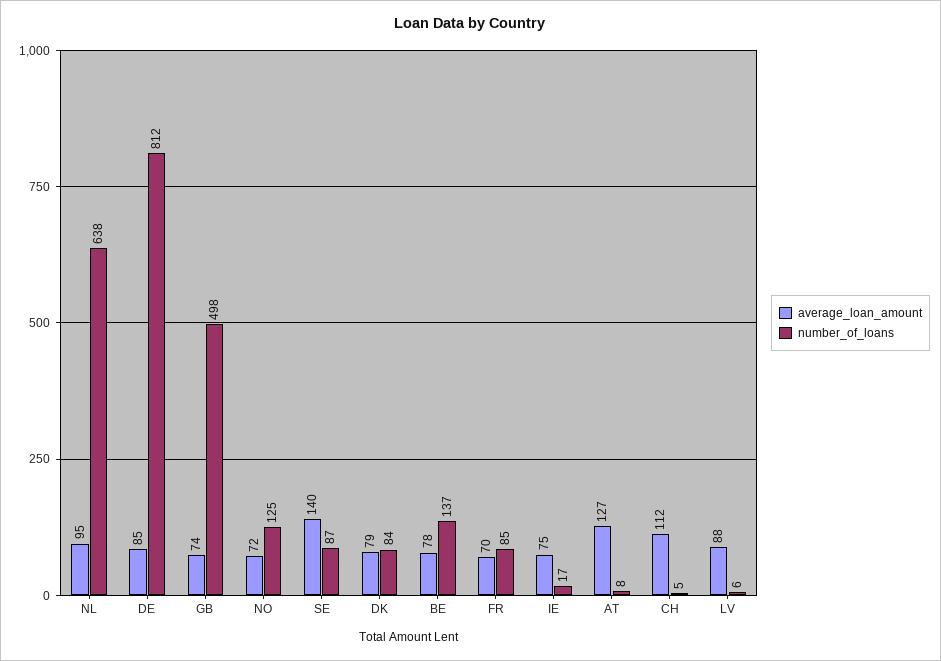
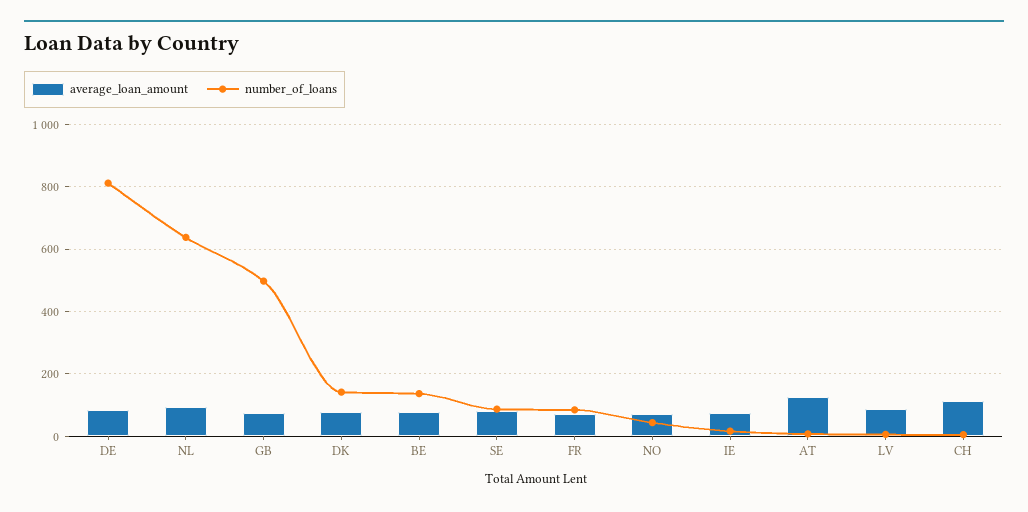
  {
    "average_loan_amount": {
      "NL": 95,
      "DE": 85,
      "GB": 74,
      "NO": 72,
-     "SE": 140,
+     "SE": 80,
      "DK": 79,
      "BE": 78,
      "FR": 70,
      "IE": 75,
      "AT": 127,
      "CH": 112,
      "LV": 88
    },
    "number_of_loans": {
      "NL": 638,
      "DE": 812,
      "GB": 498,
-     "NO": 125,
+     "NO": 40,
      "SE": 87,
-     "DK": 84,
+     "DK": 140,
      "BE": 137,
      "FR": 85,
      "IE": 17,
      "AT": 8,
      "CH": 5,
      "LV": 6
    }
  }

